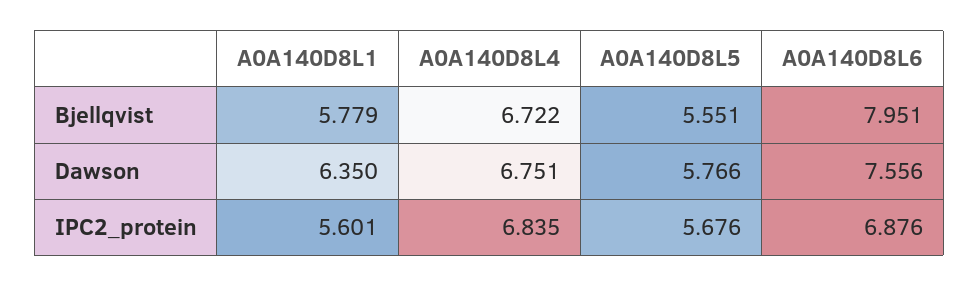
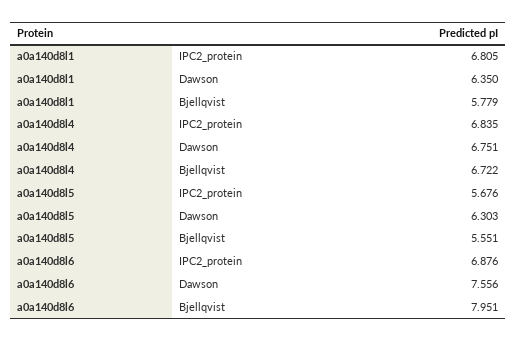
  {
    "A0A140D8L1": {
      "Bjellqvist": 5.779,
      "Dawson": 6.35,
-     "IPC2_protein": 5.601
+     "IPC2_protein": 6.805
    },
    "A0A140D8L4": {
      "Bjellqvist": 6.722,
      "Dawson": 6.751,
      "IPC2_protein": 6.835
    },
    "A0A140D8L5": {
      "Bjellqvist": 5.551,
-     "Dawson": 5.766,
+     "Dawson": 6.303,
      "IPC2_protein": 5.676
    },
    "A0A140D8L6": {
      "Bjellqvist": 7.951,
      "Dawson": 7.556,
      "IPC2_protein": 6.876
    }
  }

